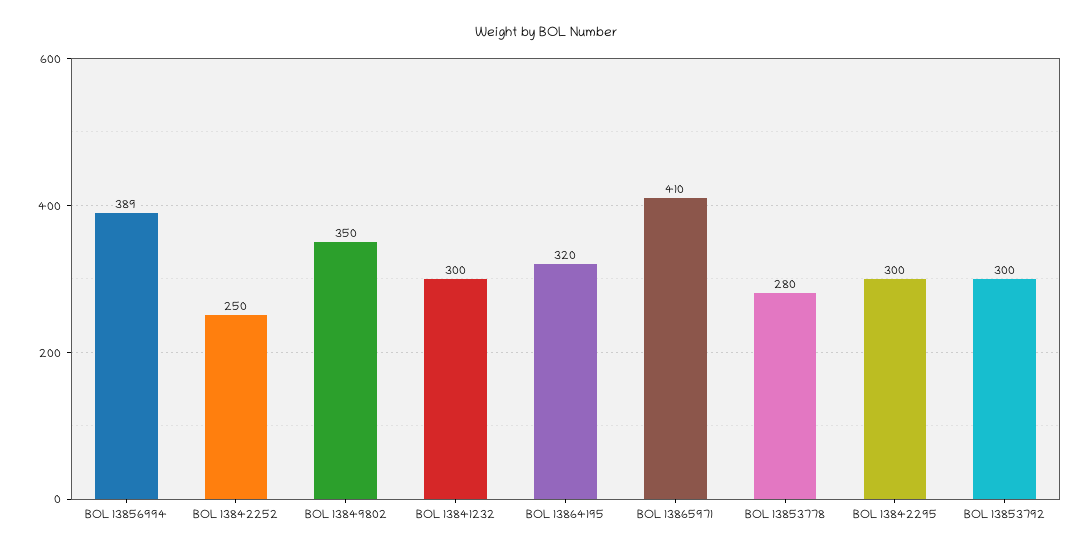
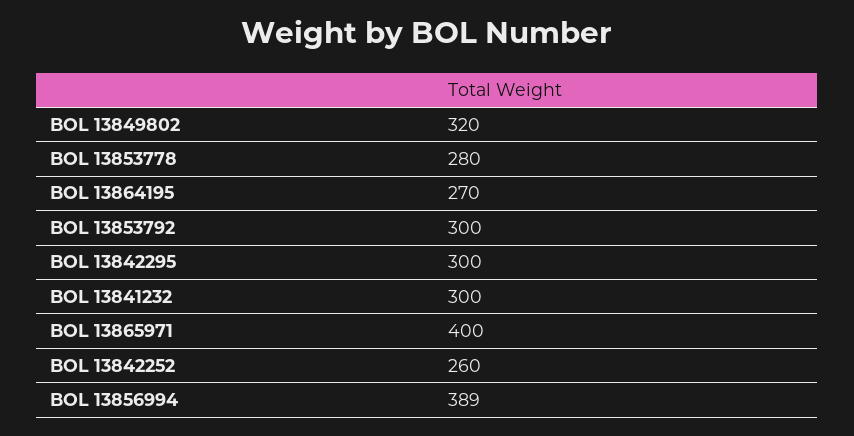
  {
    "BOL 13856994": 389,
-   "BOL 13842252": 250,
+   "BOL 13842252": 260,
-   "BOL 13849802": 350,
+   "BOL 13849802": 320,
    "BOL 13841232": 300,
-   "BOL 13864195": 320,
+   "BOL 13864195": 270,
-   "BOL 13865971": 410,
+   "BOL 13865971": 400,
    "BOL 13853778": 280,
    "BOL 13842295": 300,
    "BOL 13853792": 300
  }

